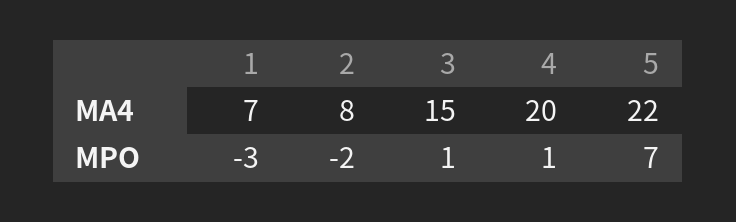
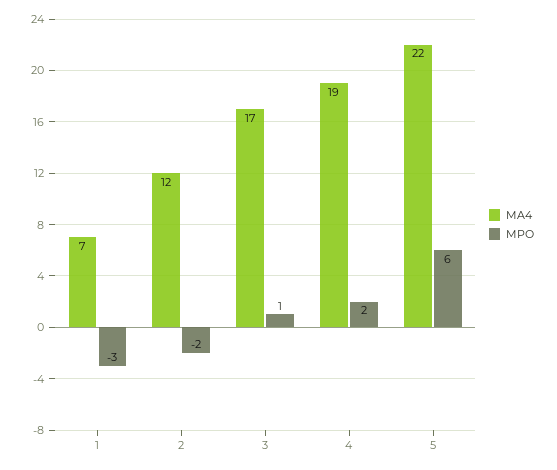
  {
    "MA4": {
      "1": 7,
-     "2": 8,
+     "2": 12,
-     "3": 15,
+     "3": 17,
-     "4": 20,
+     "4": 19,
      "5": 22
    },
    "MPO": {
      "1": -3,
      "2": -2,
      "3": 1,
-     "4": 1,
+     "4": 2,
-     "5": 7
+     "5": 6
    }
  }

